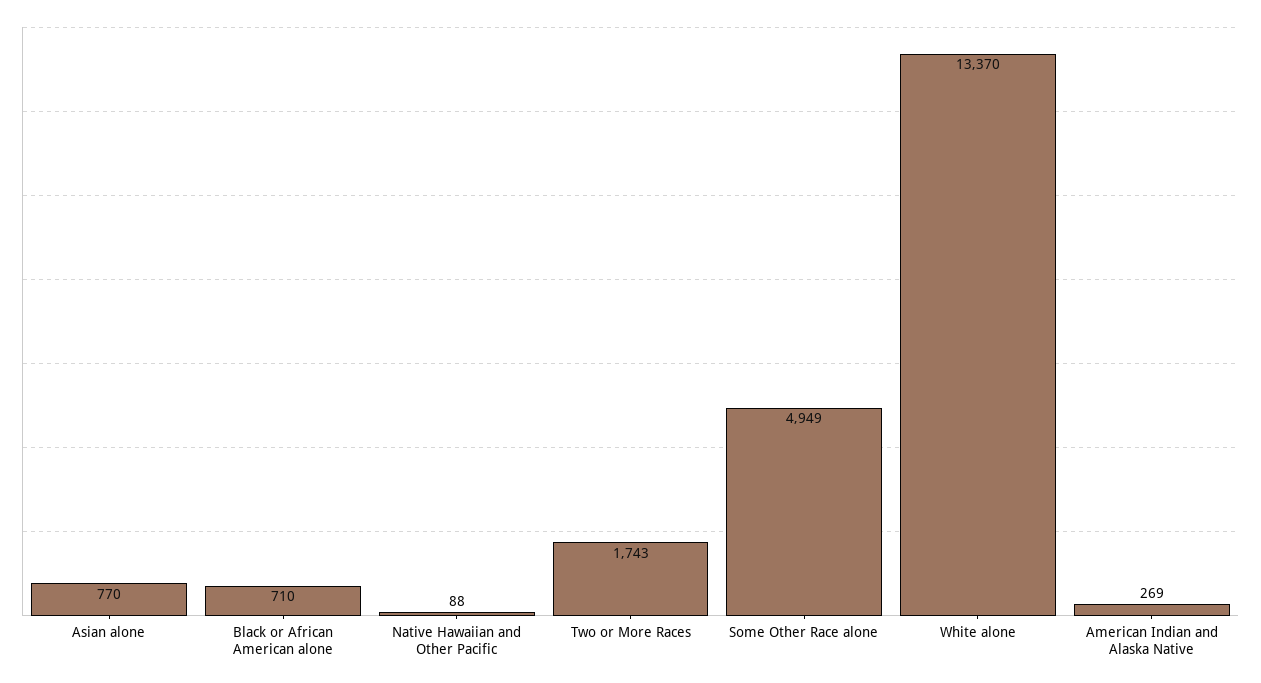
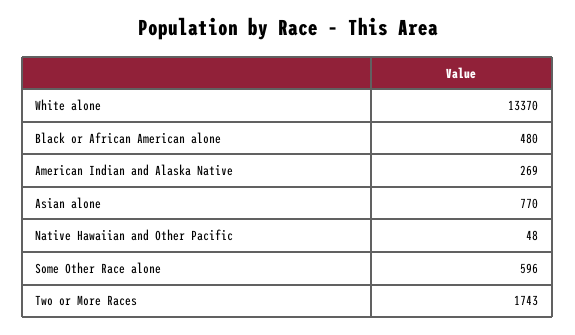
  {
    "Asian alone": 770,
-   "Black or African American alone": 710,
+   "Black or African American alone": 480,
-   "Native Hawaiian and Other Pacific": 88,
+   "Native Hawaiian and Other Pacific": 48,
    "Two or More Races": 1743,
-   "Some Other Race alone": 4949,
+   "Some Other Race alone": 596,
    "White alone": 13370,
    "American Indian and Alaska Native": 269
  }

